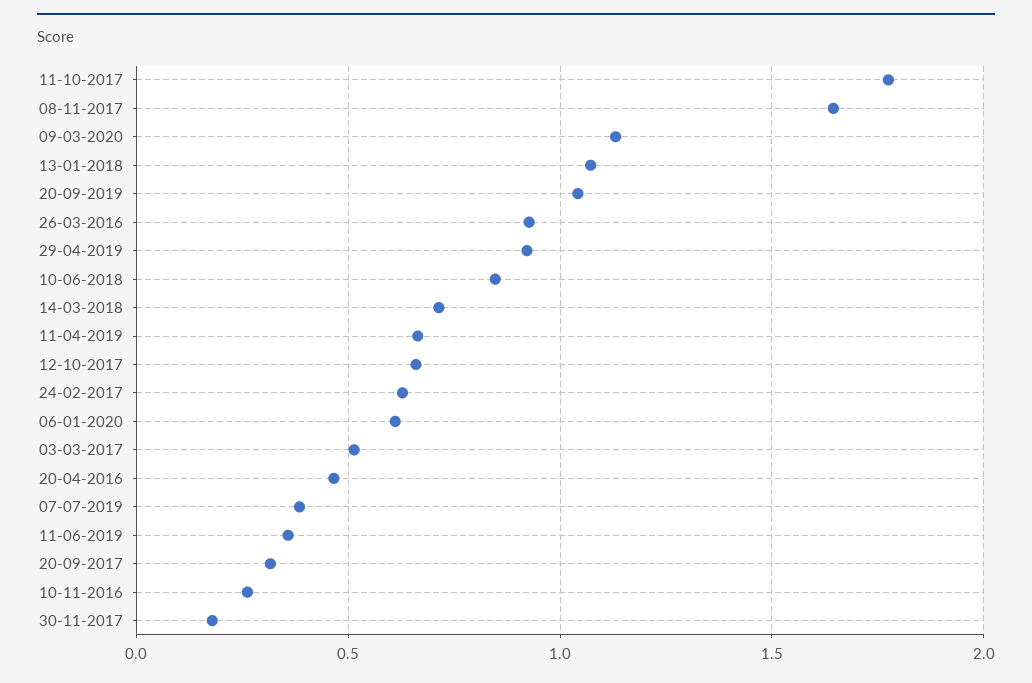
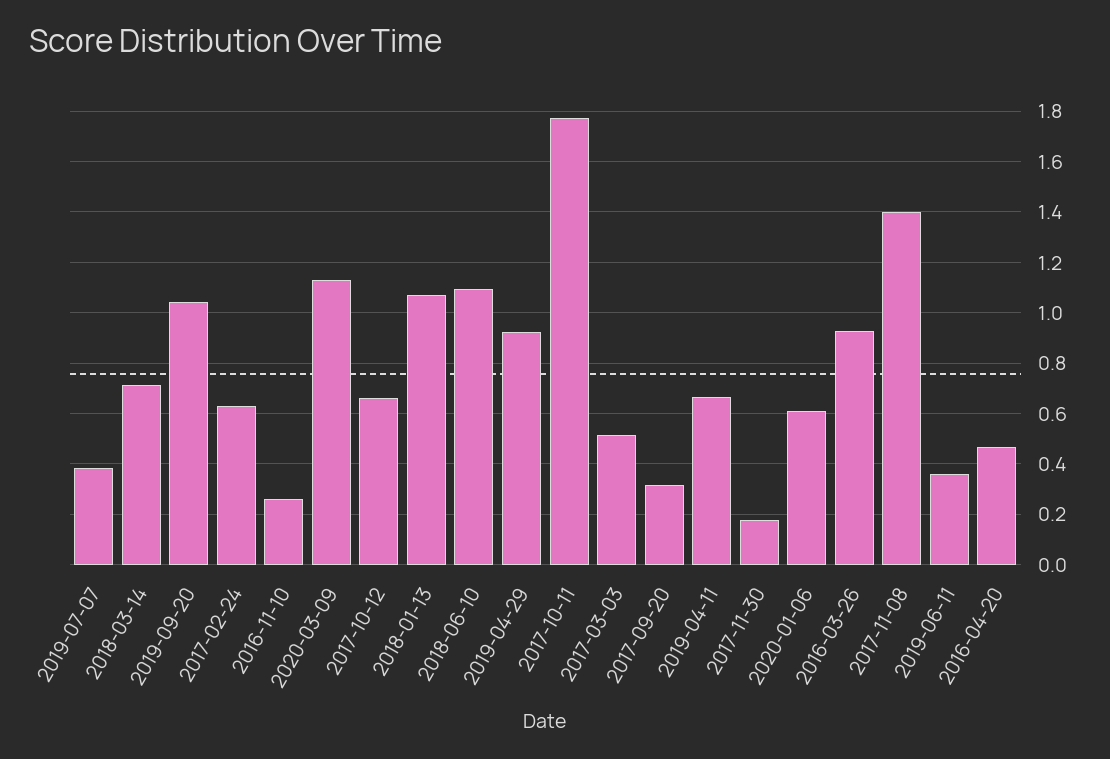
  {
    "11-10-2017": 1.775,
-   "08-11-2017": 1.65,
+   "08-11-2017": 1.4,
    "09-03-2020": 1.125,
    "13-01-2018": 1.075,
    "20-09-2019": 1.05,
    "26-03-2016": 0.925,
    "29-04-2019": 0.925,
-   "10-06-2018": 0.85,
+   "10-06-2018": 1.1,
    "14-03-2018": 0.725,
    "11-04-2019": 0.675,
    "12-10-2017": 0.65,
    "24-02-2017": 0.625,
    "06-01-2020": 0.6,
    "03-03-2017": 0.525,
    "20-04-2016": 0.475,
    "07-07-2019": 0.375,
    "11-06-2019": 0.35,
    "20-09-2017": 0.325,
    "10-11-2016": 0.25,
    "30-11-2017": 0.175
  }

